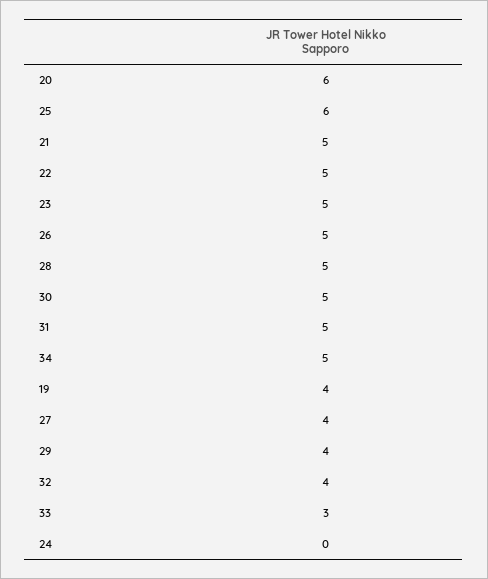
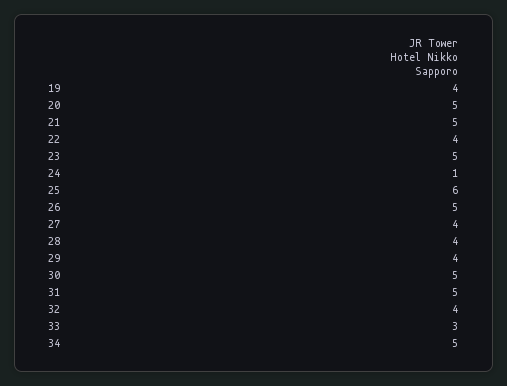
  {
-   "20": 6,
+   "20": 5,
    "25": 6,
    "21": 5,
-   "22": 5,
+   "22": 4,
    "23": 5,
    "26": 5,
-   "28": 5,
+   "28": 4,
    "30": 5,
    "31": 5,
    "34": 5,
    "19": 4,
    "27": 4,
    "29": 4,
    "32": 4,
    "33": 3,
-   "24": 0
+   "24": 1
  }

